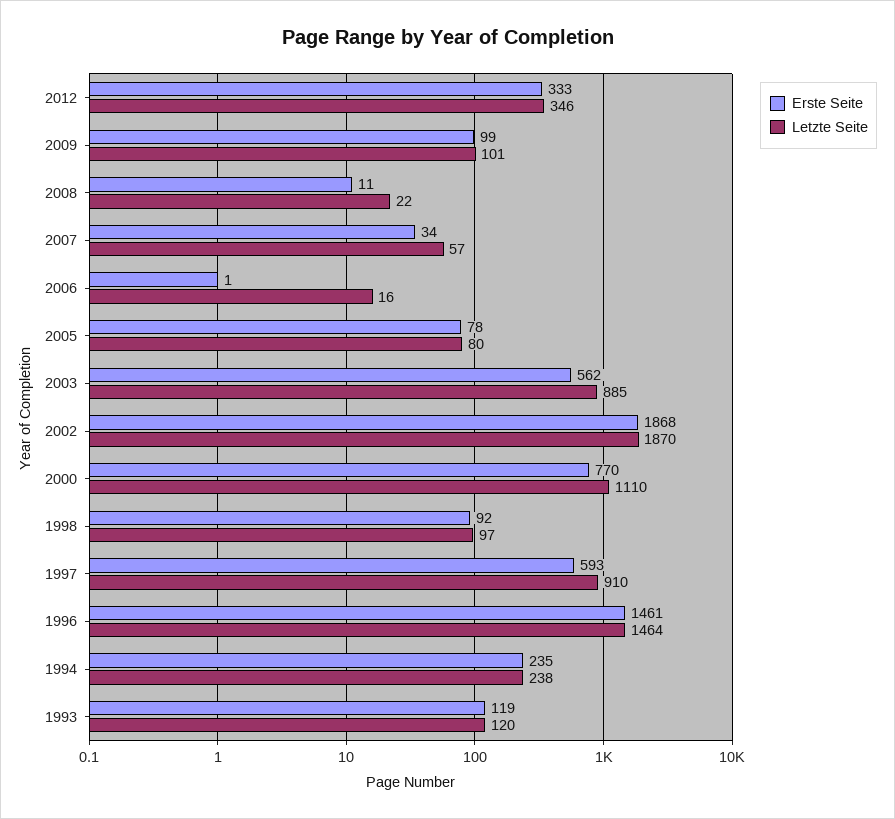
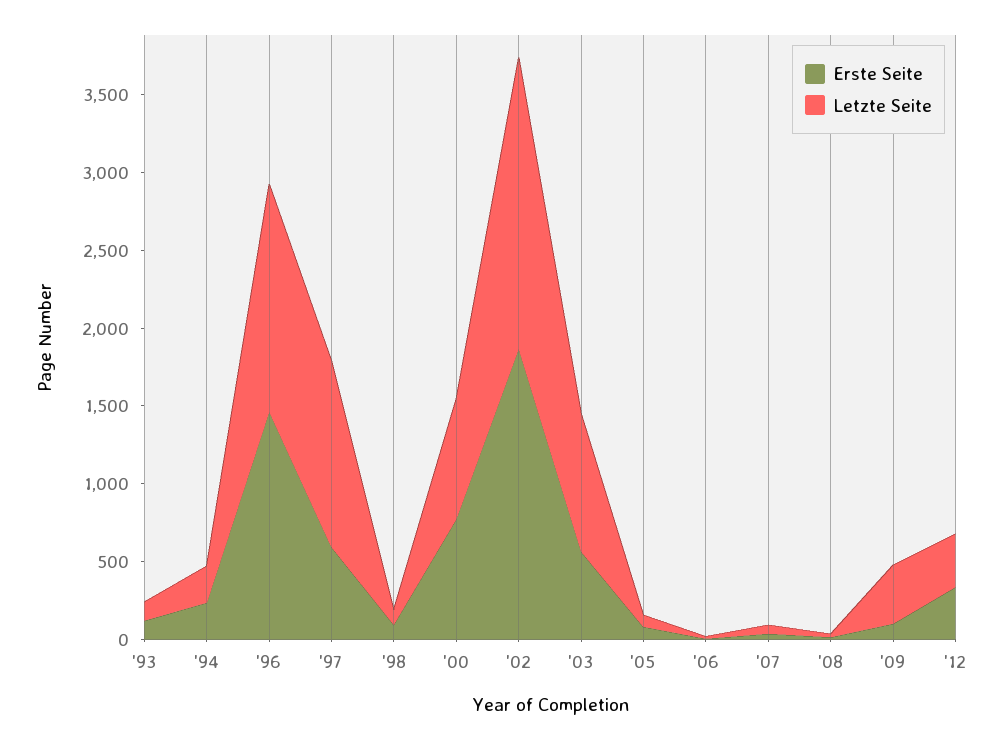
  {
    "Erste Seite": {
      "2012": 333,
      "2009": 99,
      "2008": 11,
      "2007": 34,
      "2006": 1,
      "2005": 78,
      "2003": 562,
      "2002": 1868,
      "2000": 770,
      "1998": 92,
      "1997": 593,
      "1996": 1461,
      "1994": 235,
      "1993": 119
    },
    "Letzte Seite": {
      "2012": 346,
-     "2009": 101,
+     "2009": 400,
      "2008": 22,
      "2007": 57,
      "2006": 16,
      "2005": 80,
      "2003": 885,
      "2002": 1870,
-     "2000": 1110,
+     "2000": 800,
      "1998": 97,
-     "1997": 910,
+     "1997": 1200,
      "1996": 1464,
      "1994": 238,
      "1993": 120
    }
  }

